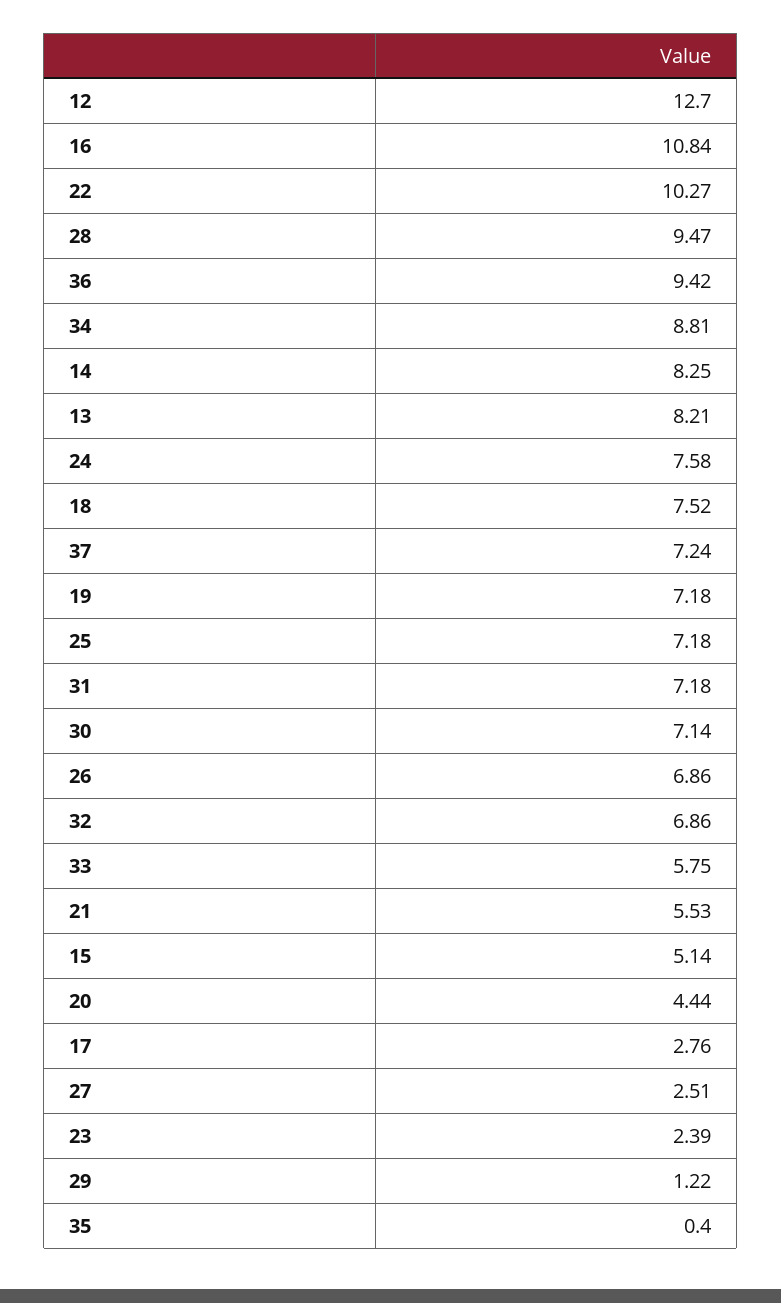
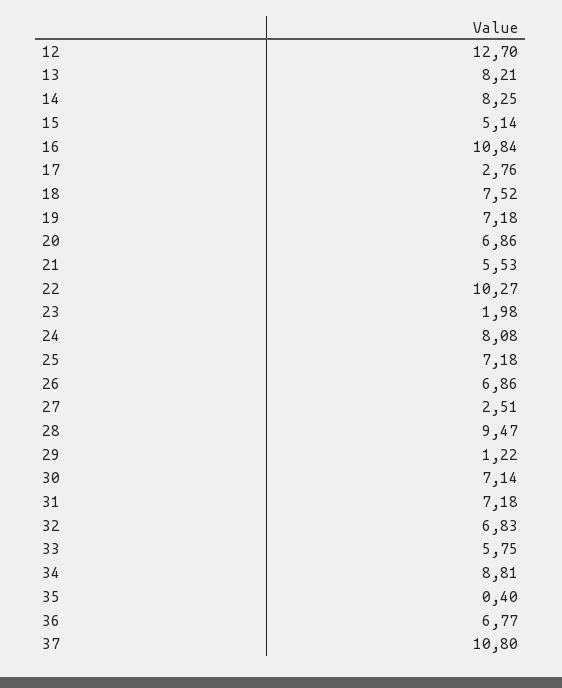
  {
    "12": 12.7,
    "16": 10.84,
    "22": 10.27,
    "28": 9.47,
-   "36": 9.42,
+   "36": 6.77,
    "34": 8.81,
    "14": 8.25,
    "13": 8.21,
-   "24": 7.58,
+   "24": 8.08,
    "18": 7.52,
-   "37": 7.24,
+   "37": 10.8,
    "19": 7.18,
    "25": 7.18,
    "31": 7.18,
    "30": 7.14,
    "26": 6.86,
-   "32": 6.86,
+   "32": 6.83,
    "33": 5.75,
    "21": 5.53,
    "15": 5.14,
-   "20": 4.44,
+   "20": 6.86,
    "17": 2.76,
    "27": 2.51,
-   "23": 2.39,
+   "23": 1.98,
    "29": 1.22,
    "35": 0.4
  }

